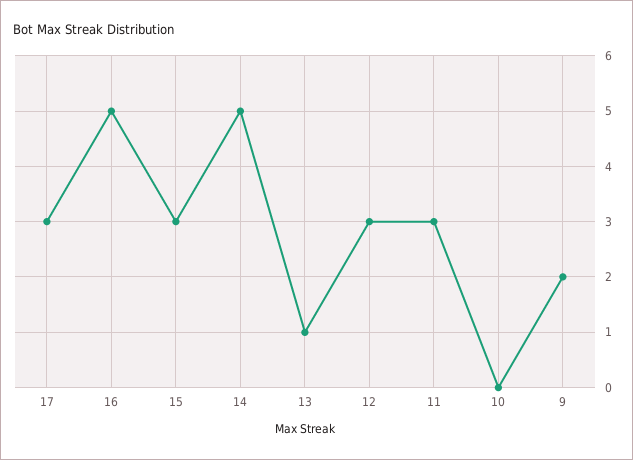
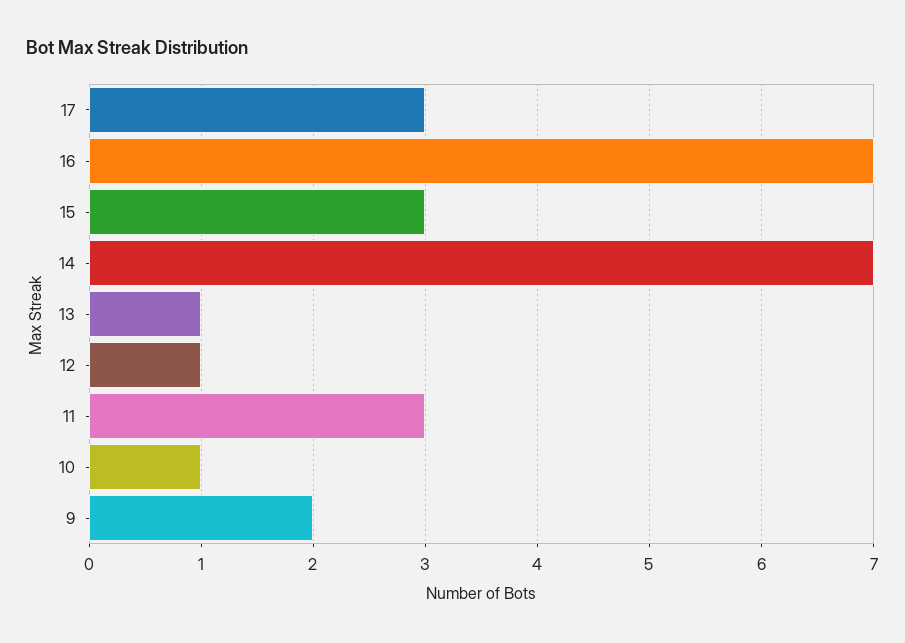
  {
    "17": 3,
-   "16": 5,
+   "16": 7,
    "15": 3,
-   "14": 5,
+   "14": 7,
    "13": 1,
-   "12": 3,
+   "12": 1,
    "11": 3,
-   "10": 0,
+   "10": 1,
    "9": 2
  }

